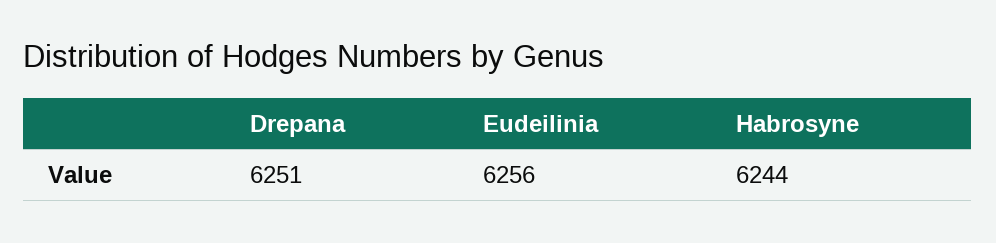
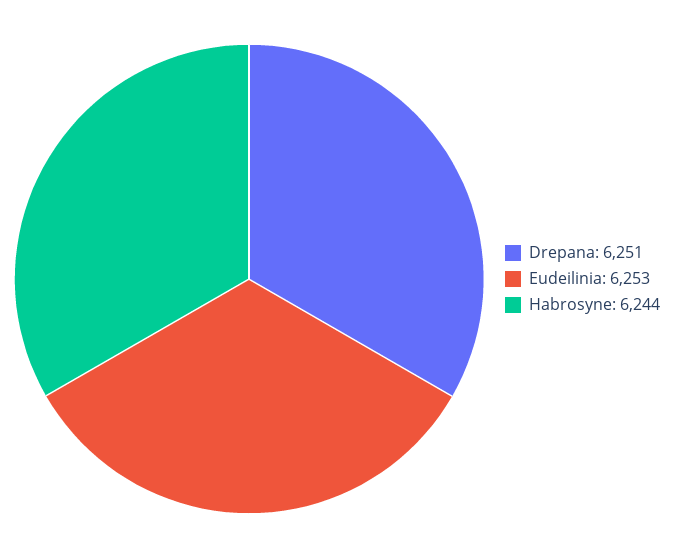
  {
    "Drepana": 6251,
-   "Eudeilinia": 6256,
+   "Eudeilinia": 6253,
    "Habrosyne": 6244
  }

